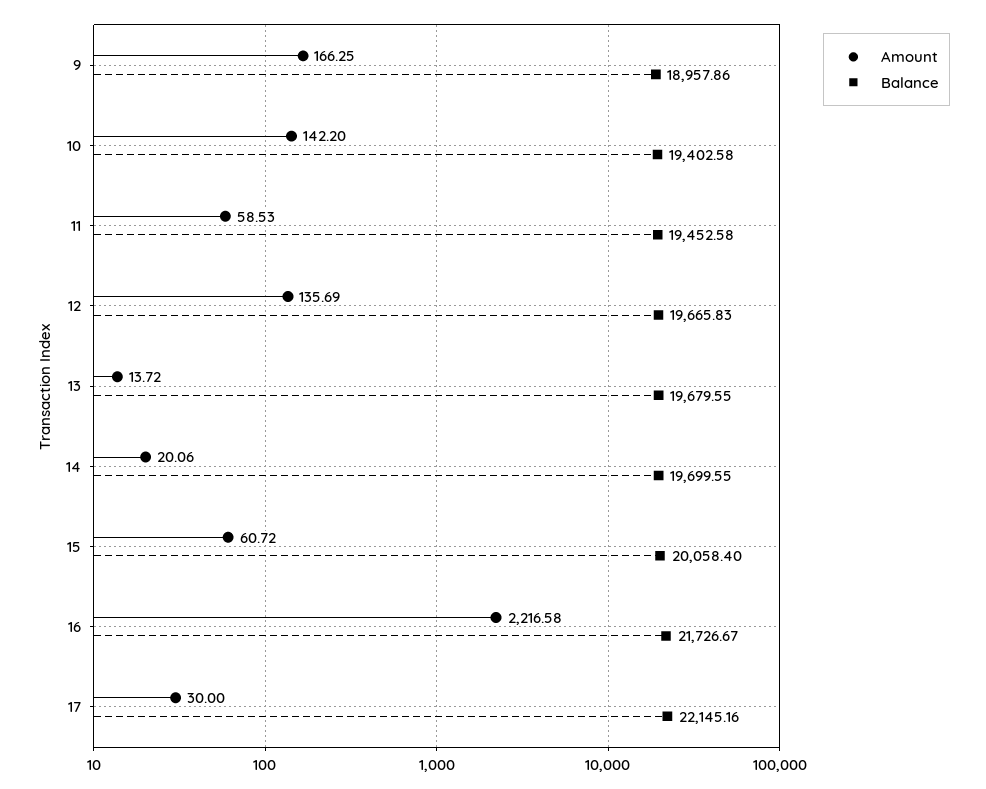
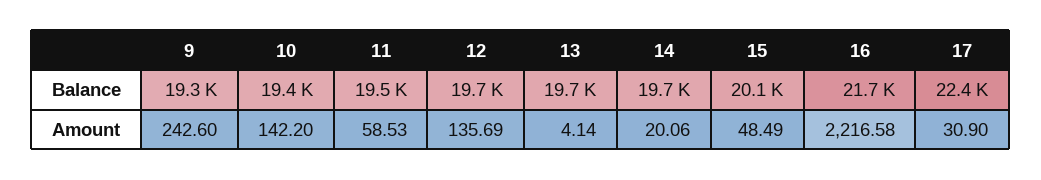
  {
    "Amount": {
-     "9": 166.25,
+     "9": 242.6,
      "10": 142.2,
      "11": 58.53,
      "12": 135.69,
-     "13": 13.72,
+     "13": 4.14,
      "14": 20.06,
-     "15": 60.72,
+     "15": 48.49,
      "16": 2216.58,
-     "17": 30
+     "17": 30.9
    },
    "Balance": {
-     "9": 18957.86,
+     "9": 19300,
      "10": 19402.58,
      "11": 19452.58,
      "12": 19665.83,
      "13": 19679.55,
      "14": 19699.55,
      "15": 20058.4,
      "16": 21726.67,
-     "17": 22145.16
+     "17": 22400
    }
  }

